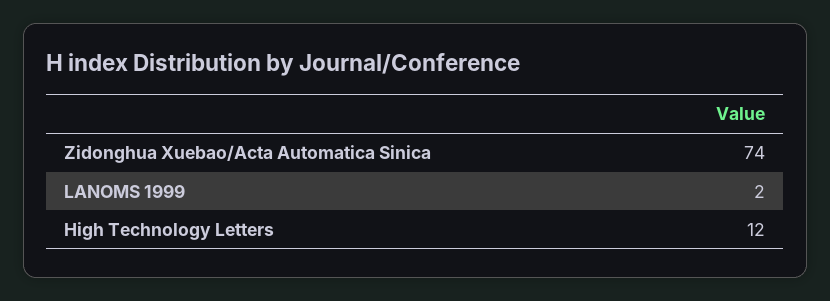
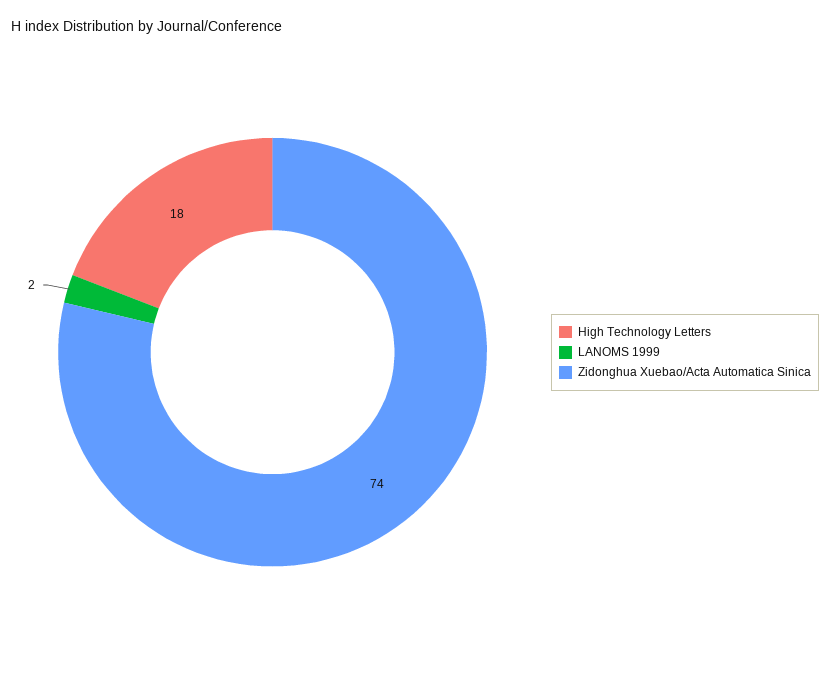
  {
    "Zidonghua Xuebao/Acta Automatica Sinica": 74,
    "LANOMS 1999": 2,
-   "High Technology Letters": 12
+   "High Technology Letters": 18
  }

